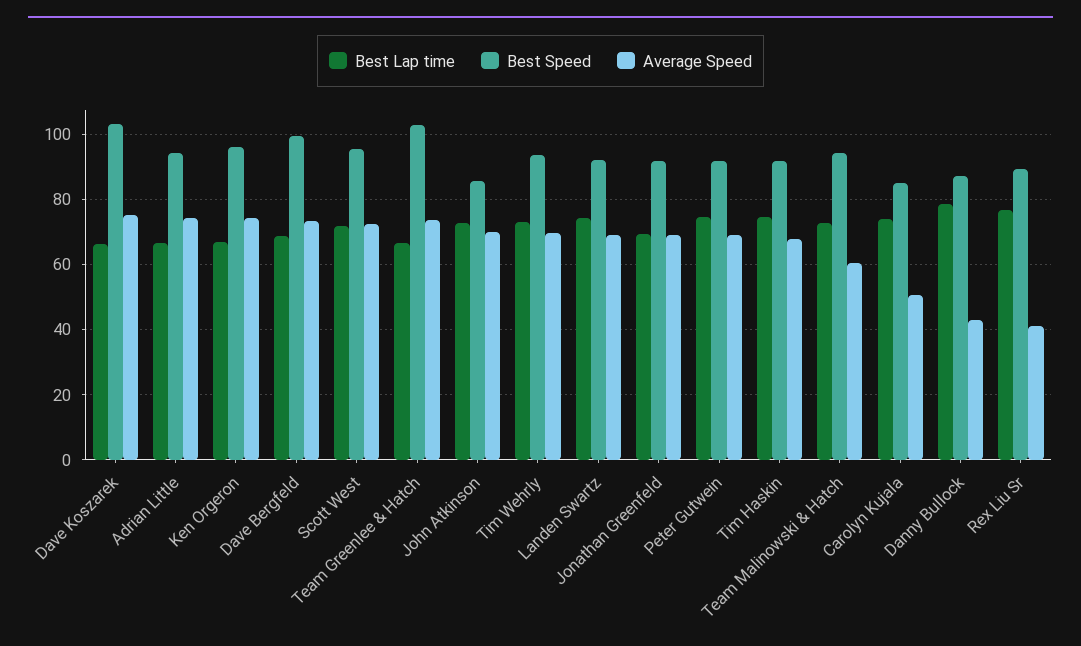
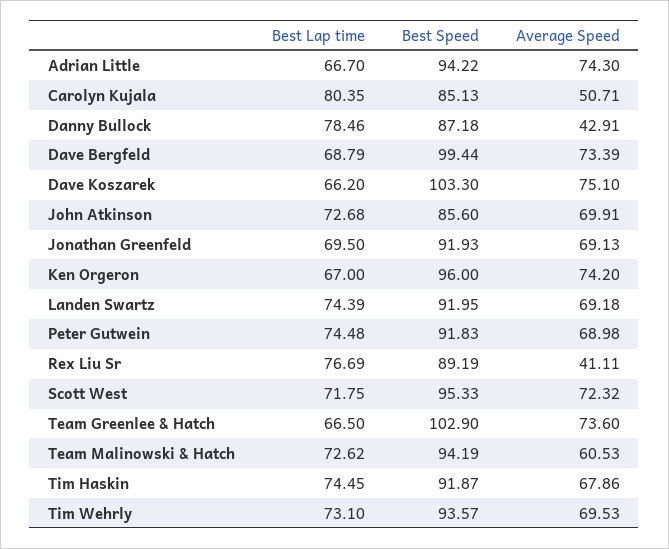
  {
    "Best Lap time": {
      "Dave Koszarek": 66.2,
      "Adrian Little": 66.7,
      "Ken Orgeron": 67,
      "Dave Bergfeld": 68.79,
      "Scott West": 71.75,
      "Team Greenlee & Hatch": 66.5,
      "John Atkinson": 72.68,
      "Tim Wehrly": 73.1,
      "Landen Swartz": 74.39,
      "Jonathan Greenfeld": 69.5,
      "Peter Gutwein": 74.48,
      "Tim Haskin": 74.45,
      "Team Malinowski & Hatch": 72.62,
-     "Carolyn Kujala": 74,
+     "Carolyn Kujala": 80.35,
      "Danny Bullock": 78.46,
      "Rex Liu Sr": 76.69
    },
    "Best Speed": {
      "Dave Koszarek": 103.3,
      "Adrian Little": 94.22,
      "Ken Orgeron": 96,
      "Dave Bergfeld": 99.44,
      "Scott West": 95.33,
      "Team Greenlee & Hatch": 102.9,
      "John Atkinson": 85.6,
      "Tim Wehrly": 93.57,
      "Landen Swartz": 91.95,
      "Jonathan Greenfeld": 91.93,
      "Peter Gutwein": 91.83,
      "Tim Haskin": 91.87,
      "Team Malinowski & Hatch": 94.19,
      "Carolyn Kujala": 85.13,
      "Danny Bullock": 87.18,
      "Rex Liu Sr": 89.19
    },
    "Average Speed": {
      "Dave Koszarek": 75.1,
      "Adrian Little": 74.3,
      "Ken Orgeron": 74.2,
      "Dave Bergfeld": 73.39,
      "Scott West": 72.32,
      "Team Greenlee & Hatch": 73.6,
      "John Atkinson": 69.91,
      "Tim Wehrly": 69.53,
      "Landen Swartz": 69.18,
      "Jonathan Greenfeld": 69.13,
      "Peter Gutwein": 68.98,
      "Tim Haskin": 67.86,
      "Team Malinowski & Hatch": 60.53,
      "Carolyn Kujala": 50.71,
      "Danny Bullock": 42.91,
      "Rex Liu Sr": 41.11
    }
  }

